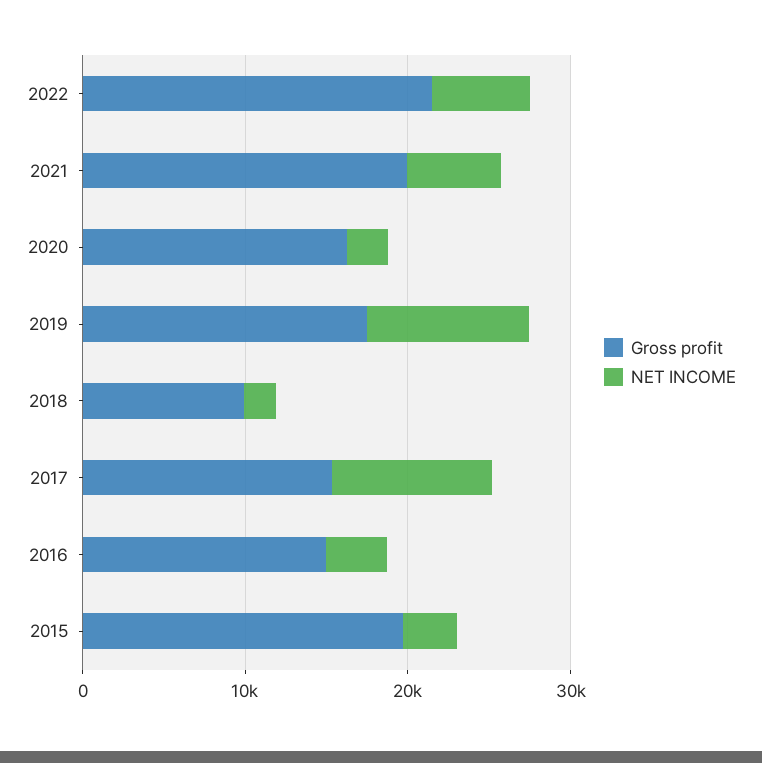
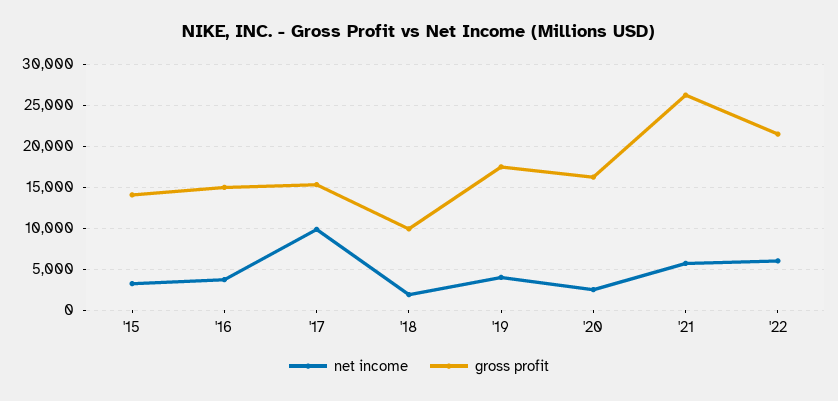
  {
    "Gross profit": {
      "2022": 21000,
-     "2021": 20000,
+     "2021": 26000,
      "2020": 16000,
      "2019": 17000,
      "2018": 10000,
      "2017": 15000,
      "2016": 15000,
-     "2015": 20000
+     "2015": 14000
    },
    "NET INCOME": {
      "2022": 6000,
      "2021": 6000,
      "2020": 3000,
-     "2019": 10000,
+     "2019": 4000,
      "2018": 2000,
      "2017": 10000,
      "2016": 4000,
      "2015": 3000
    }
  }

